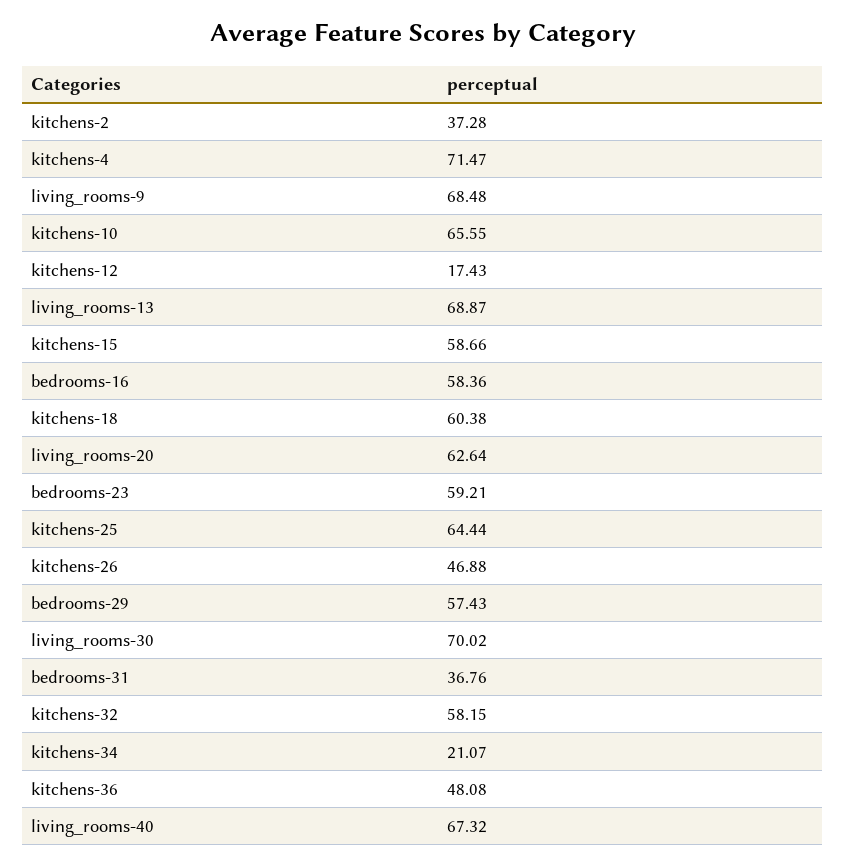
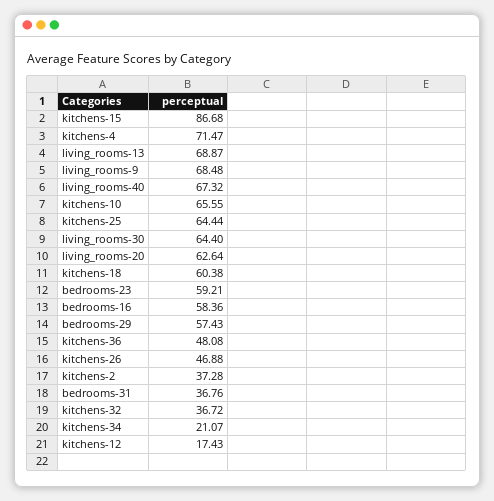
  {
    "kitchens-2": 37.28,
    "kitchens-4": 71.47,
    "living_rooms-9": 68.48,
    "kitchens-10": 65.55,
    "kitchens-12": 17.43,
    "living_rooms-13": 68.87,
-   "kitchens-15": 58.66,
+   "kitchens-15": 86.68,
    "bedrooms-16": 58.36,
    "kitchens-18": 60.38,
    "living_rooms-20": 62.64,
    "bedrooms-23": 59.21,
    "kitchens-25": 64.44,
    "kitchens-26": 46.88,
    "bedrooms-29": 57.43,
-   "living_rooms-30": 70.02,
+   "living_rooms-30": 64.4,
    "bedrooms-31": 36.76,
-   "kitchens-32": 58.15,
+   "kitchens-32": 36.72,
    "kitchens-34": 21.07,
    "kitchens-36": 48.08,
    "living_rooms-40": 67.32
  }

